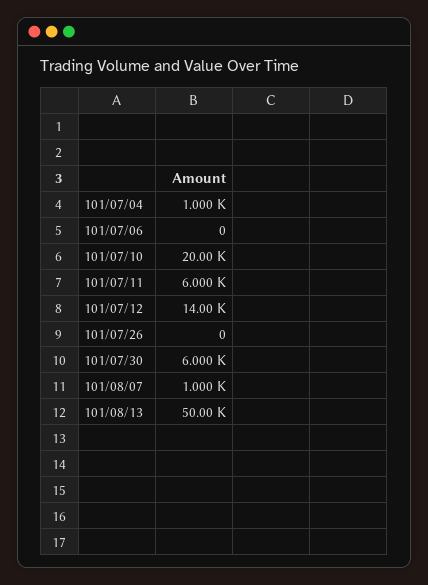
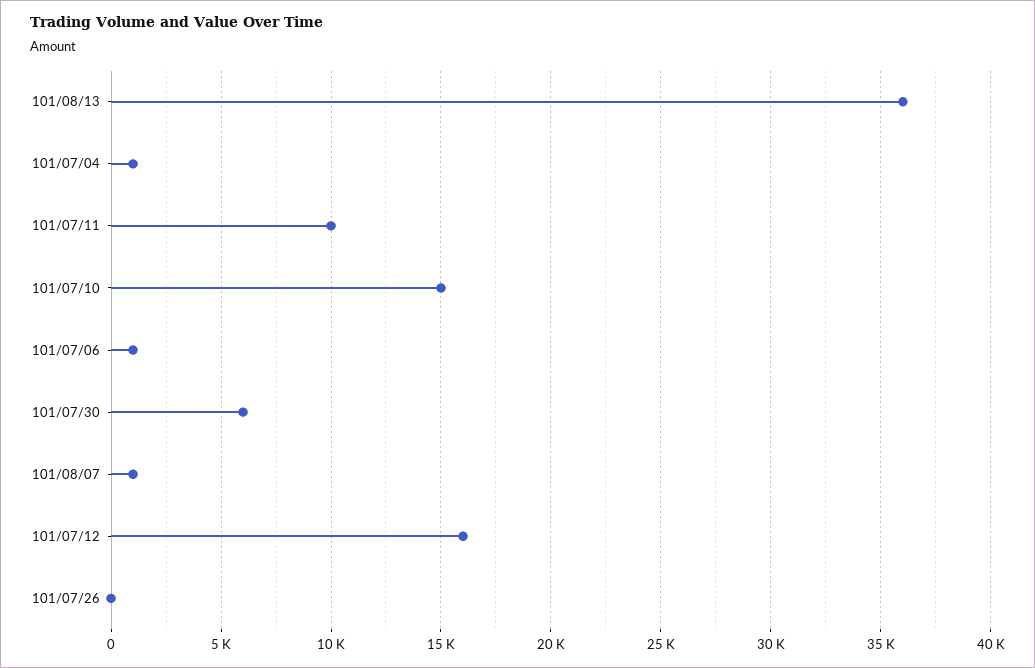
  {
    "101/07/04": 1000,
-   "101/07/06": 0,
+   "101/07/06": 1000,
-   "101/07/10": 20000,
+   "101/07/10": 15000,
-   "101/07/11": 6000,
+   "101/07/11": 10000,
-   "101/07/12": 14000,
+   "101/07/12": 16000,
    "101/07/26": 0,
    "101/07/30": 6000,
    "101/08/07": 1000,
-   "101/08/13": 50000
+   "101/08/13": 36000
  }

